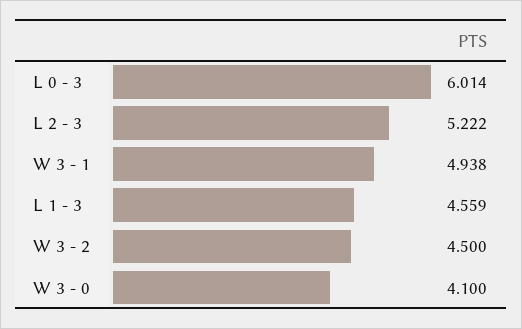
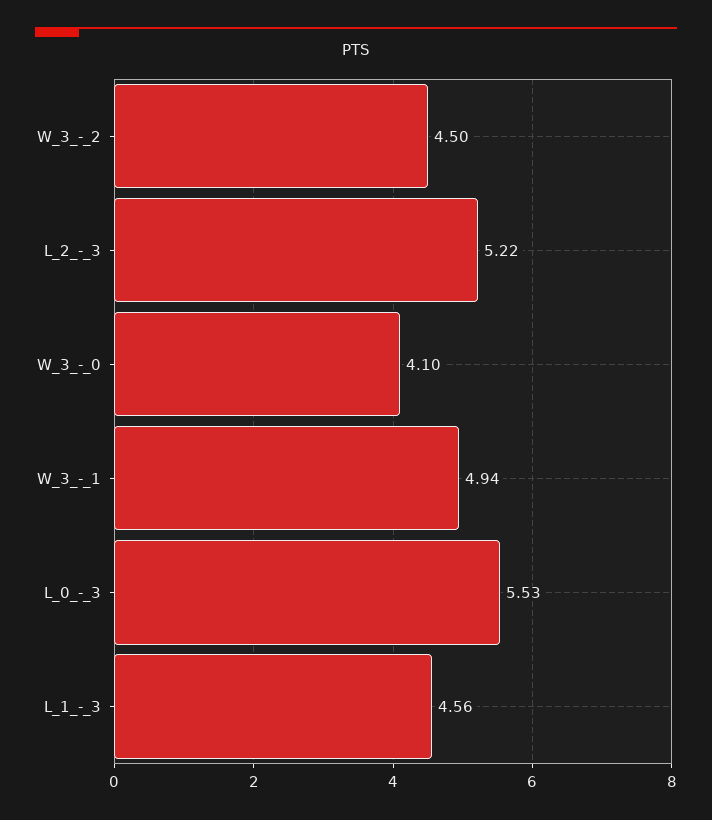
  {
-   "L 0 - 3": 6.014,
+   "L 0 - 3": 5.53,
    "L 2 - 3": 5.222,
    "W 3 - 1": 4.938,
    "L 1 - 3": 4.559,
    "W 3 - 2": 4.5,
    "W 3 - 0": 4.1
  }

